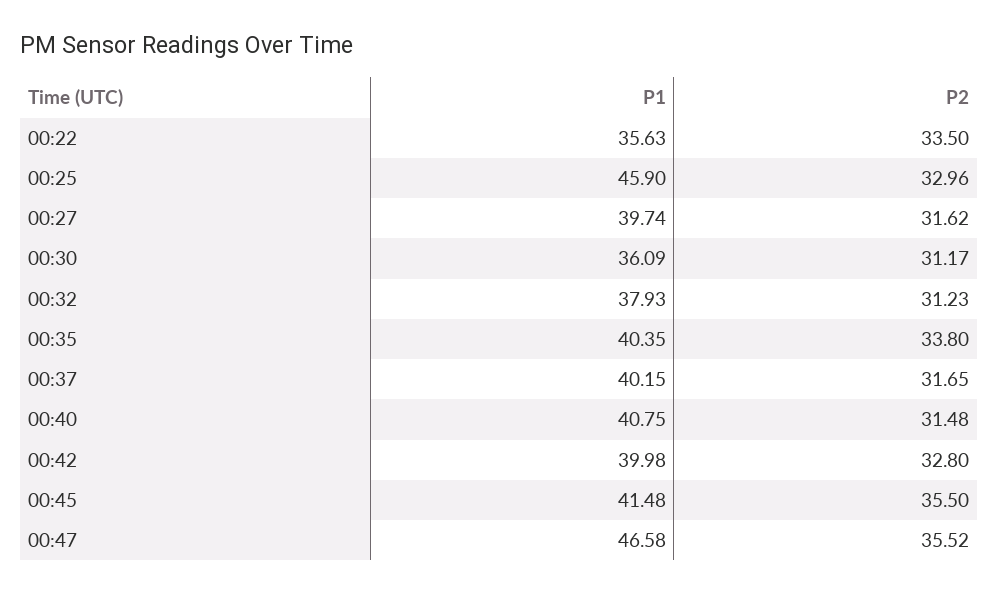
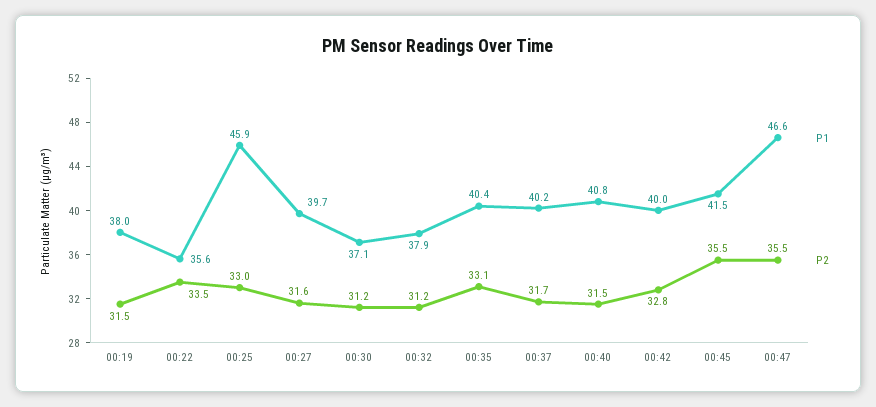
  {
    "P1": {
      "00:22": 35.63,
      "00:25": 45.9,
      "00:27": 39.74,
-     "00:30": 36.09,
+     "00:30": 37.1,
      "00:32": 37.93,
      "00:35": 40.35,
      "00:37": 40.15,
      "00:40": 40.75,
      "00:42": 39.98,
      "00:45": 41.48,
-     "00:47": 46.58
+     "00:47": 46.58,
+     "00:19": 38
    },
    "P2": {
      "00:22": 33.5,
      "00:25": 32.96,
      "00:27": 31.62,
      "00:30": 31.17,
      "00:32": 31.23,
-     "00:35": 33.8,
+     "00:35": 33.1,
      "00:37": 31.65,
      "00:40": 31.48,
      "00:42": 32.8,
      "00:45": 35.5,
-     "00:47": 35.52
+     "00:47": 35.52,
+     "00:19": 31.5
    }
  }

